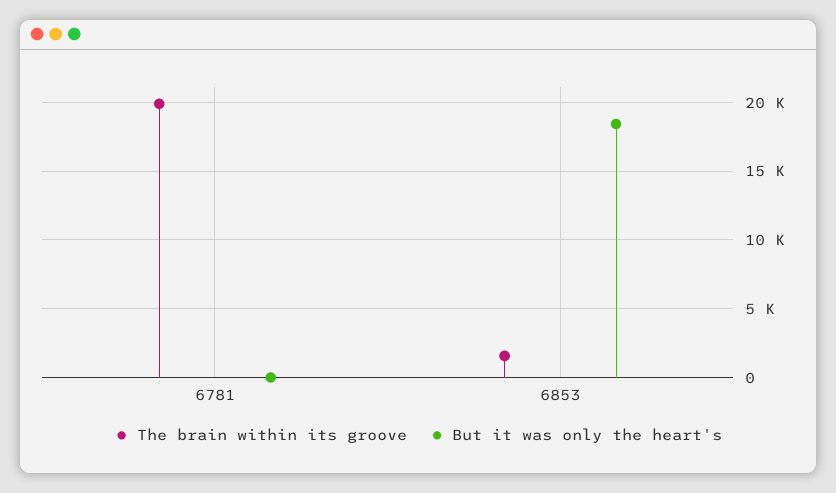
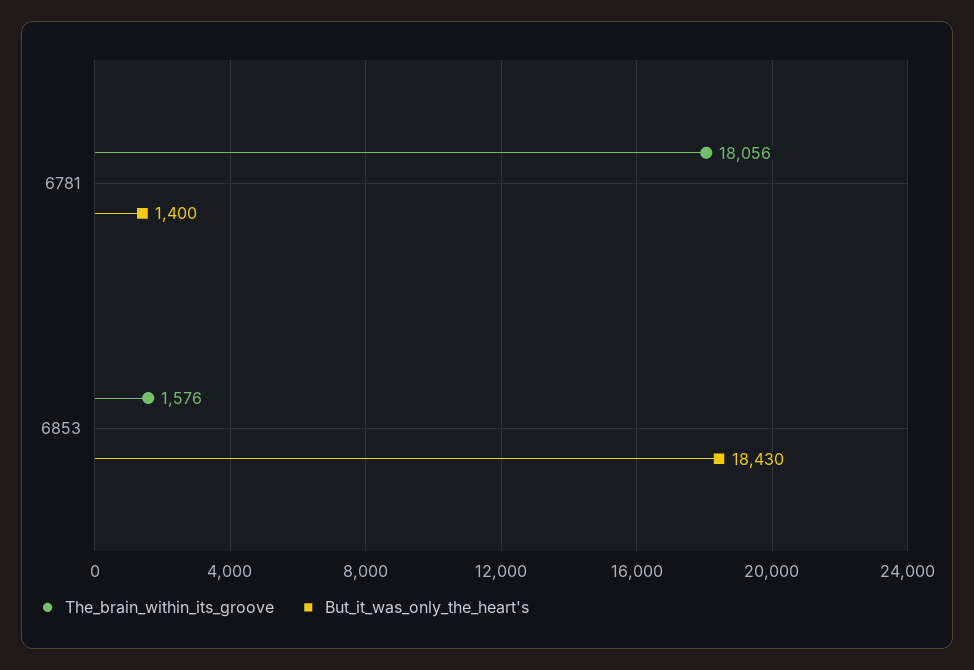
  {
    "The brain within its groove": {
-     "6781": 20000,
+     "6781": 18056,
      "6853": 1576
    },
    "But it was only the heart's": {
-     "6781": 0,
+     "6781": 1400,
      "6853": 18430
    }
  }

